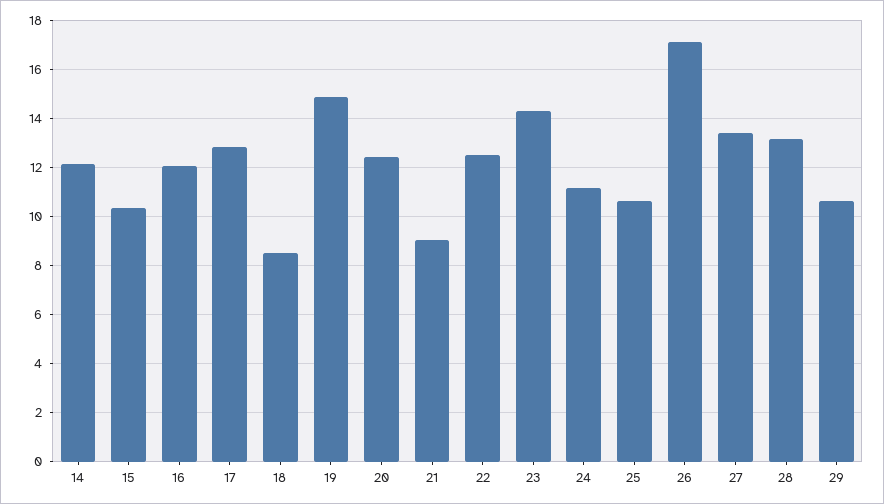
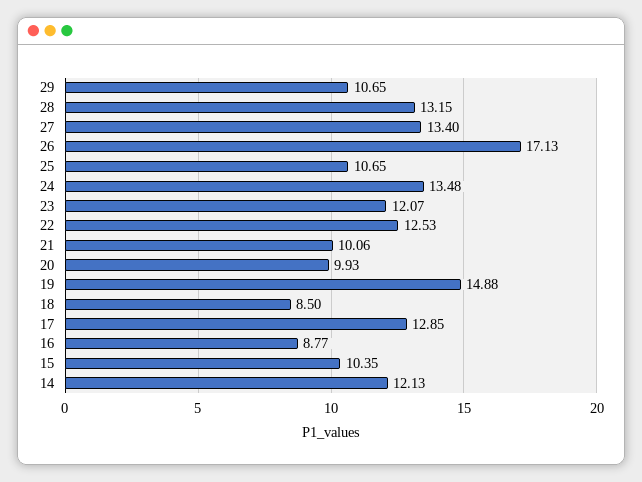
  {
    "14": 12.13,
    "15": 10.35,
-   "16": 12,
+   "16": 8.77,
    "17": 12.85,
    "18": 8.5,
    "19": 14.88,
-   "20": 12.5,
+   "20": 9.93,
-   "21": 9,
+   "21": 10.06,
    "22": 12.53,
-   "23": 14.25,
+   "23": 12.07,
-   "24": 11.25,
+   "24": 13.48,
    "25": 10.65,
    "26": 17.13,
    "27": 13.4,
    "28": 13.15,
    "29": 10.65
  }

